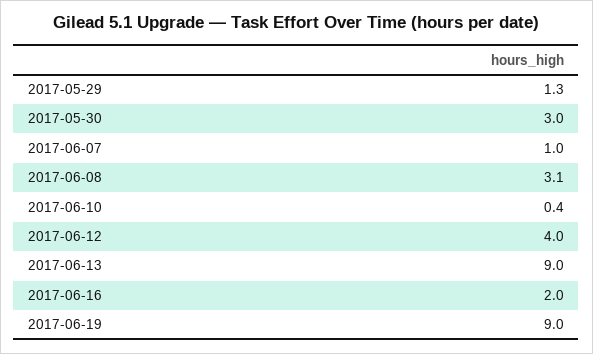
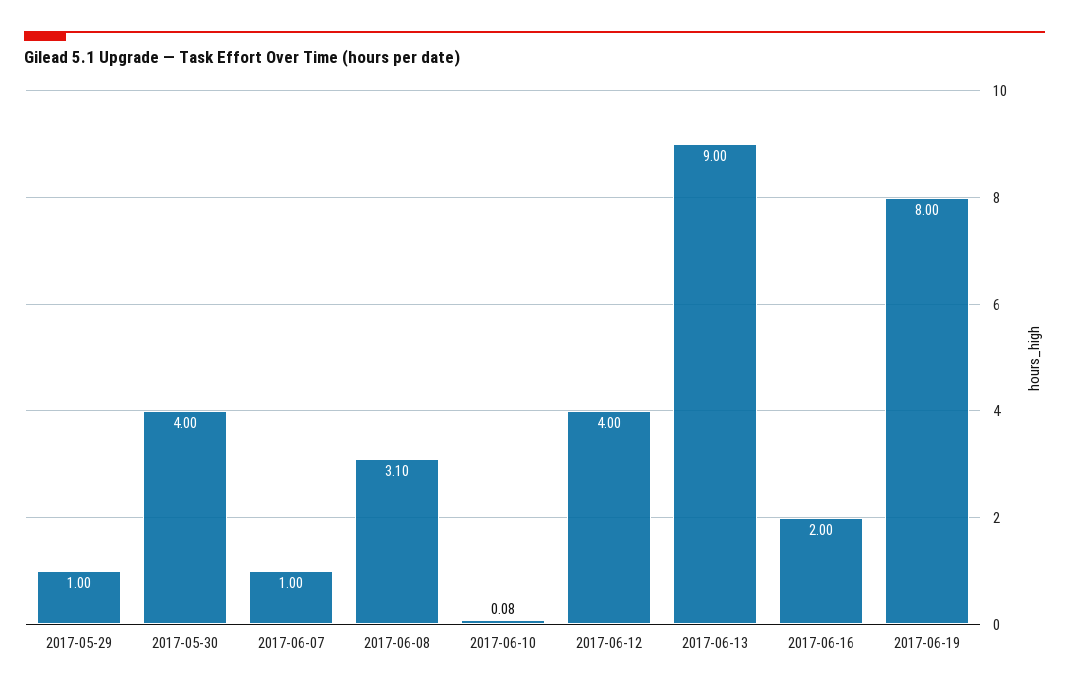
  {
-   "2017-05-29": 1.3,
+   "2017-05-29": 1,
-   "2017-05-30": 3,
+   "2017-05-30": 4,
    "2017-06-07": 1,
    "2017-06-08": 3.1,
-   "2017-06-10": 0.4,
+   "2017-06-10": 0.08,
    "2017-06-12": 4,
    "2017-06-13": 9,
    "2017-06-16": 2,
-   "2017-06-19": 9
+   "2017-06-19": 8
  }

